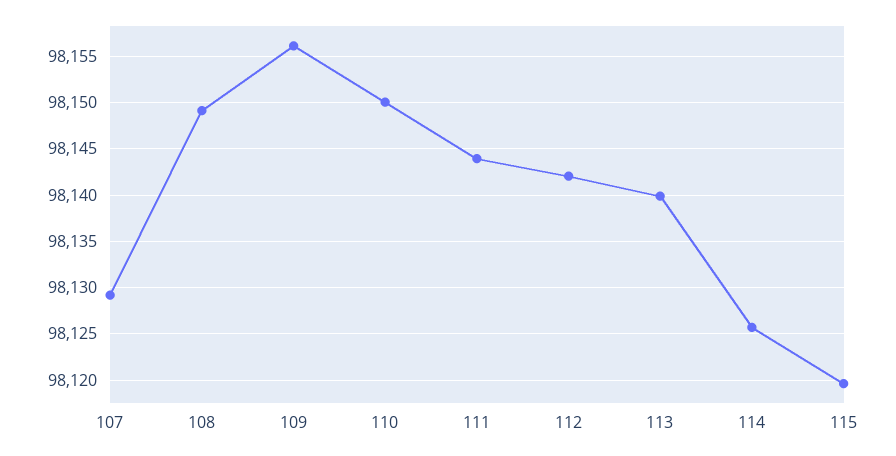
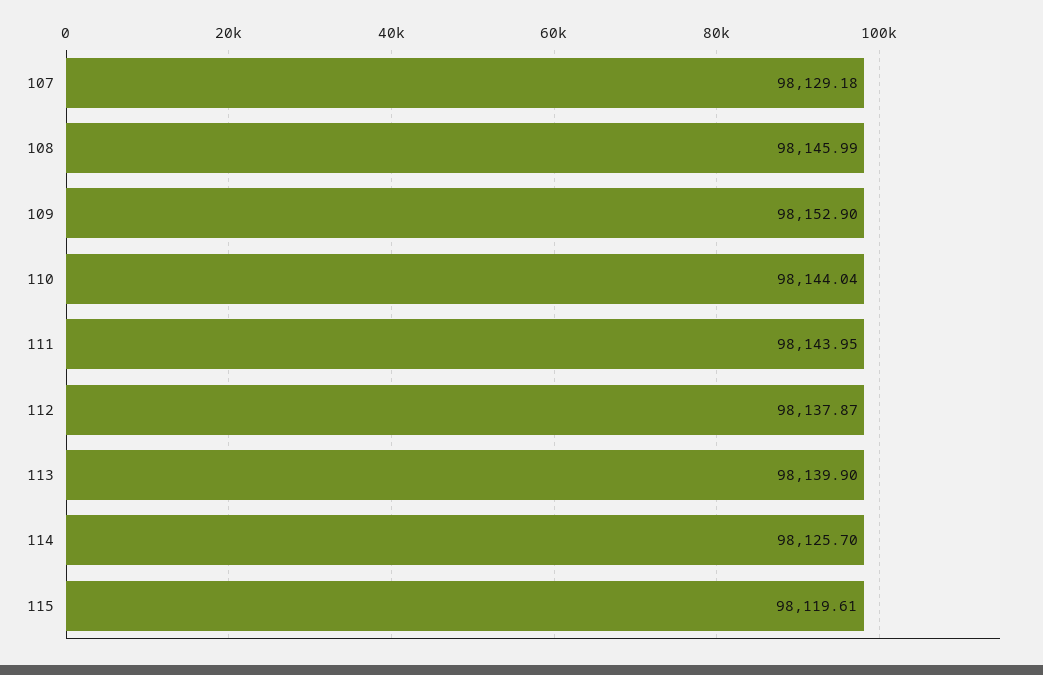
  {
    "107": 98129.18,
-   "108": 98149,
+   "108": 98145.99,
-   "109": 98156,
+   "109": 98152.9,
-   "110": 98150,
+   "110": 98144.04,
    "111": 98143.95,
-   "112": 98142,
+   "112": 98137.87,
    "113": 98139.9,
    "114": 98125.7,
    "115": 98119.61
  }

